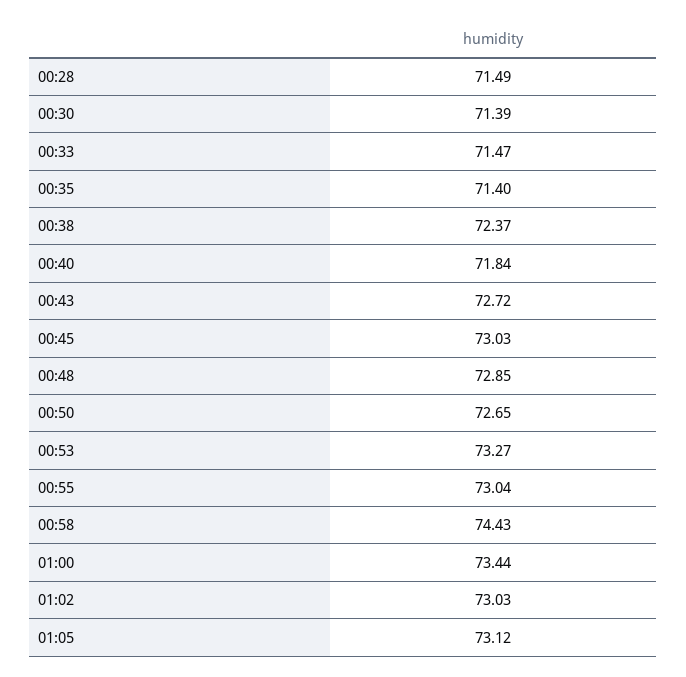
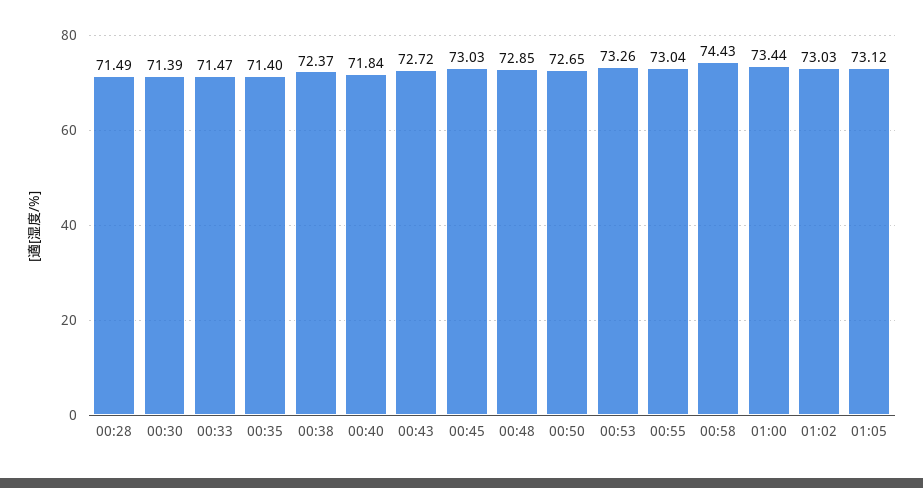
  {
    "00:28": 71.49,
    "00:30": 71.39,
    "00:33": 71.47,
    "00:35": 71.4,
    "00:38": 72.37,
    "00:40": 71.84,
    "00:43": 72.72,
    "00:45": 73.03,
    "00:48": 72.85,
    "00:50": 72.65,
-   "00:53": 73.27,
+   "00:53": 73.26,
    "00:55": 73.04,
    "00:58": 74.43,
    "01:00": 73.44,
    "01:02": 73.03,
    "01:05": 73.12
  }

